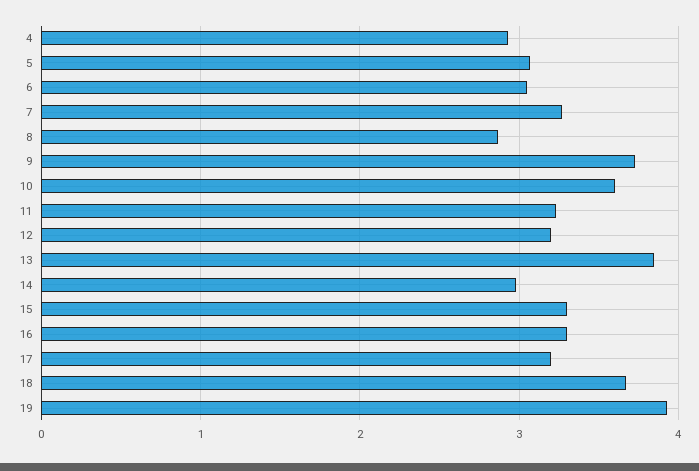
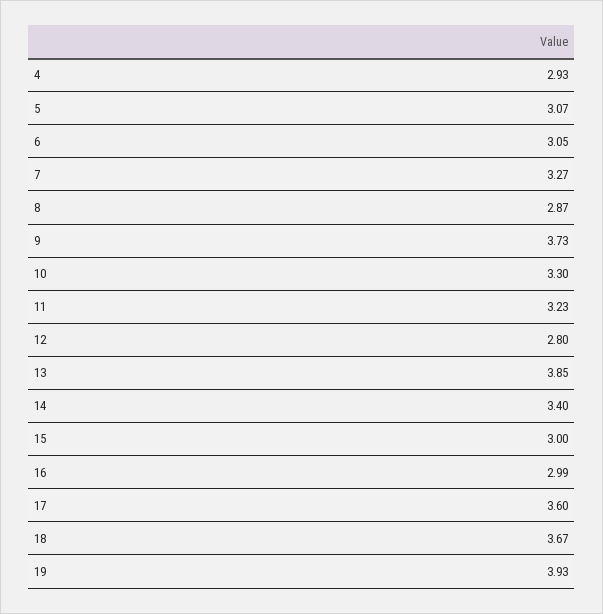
  {
    "4": 2.93,
    "5": 3.07,
    "6": 3.05,
    "7": 3.27,
    "8": 2.87,
    "9": 3.73,
-   "10": 3.6,
+   "10": 3.3,
    "11": 3.23,
-   "12": 3.2,
+   "12": 2.8,
    "13": 3.85,
-   "14": 3,
+   "14": 3.4,
-   "15": 3.3,
+   "15": 3,
-   "16": 3.3,
+   "16": 2.99,
-   "17": 3.2,
+   "17": 3.6,
    "18": 3.67,
    "19": 3.93
  }

